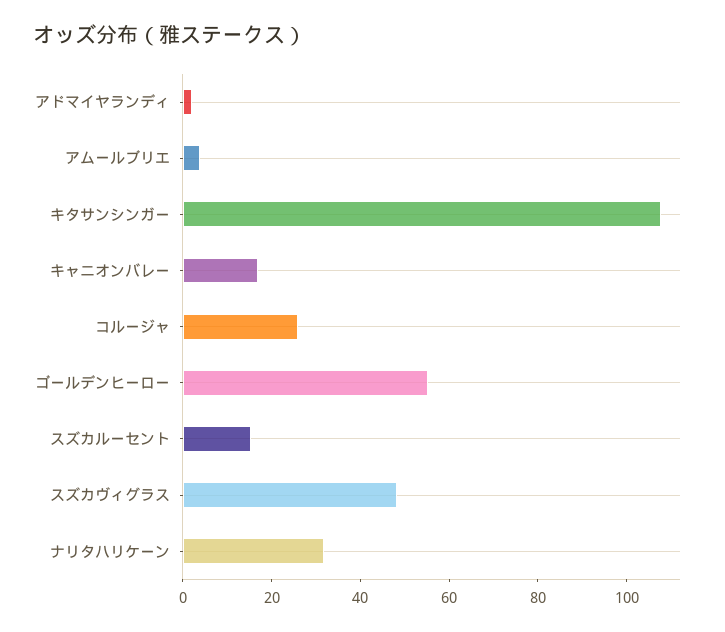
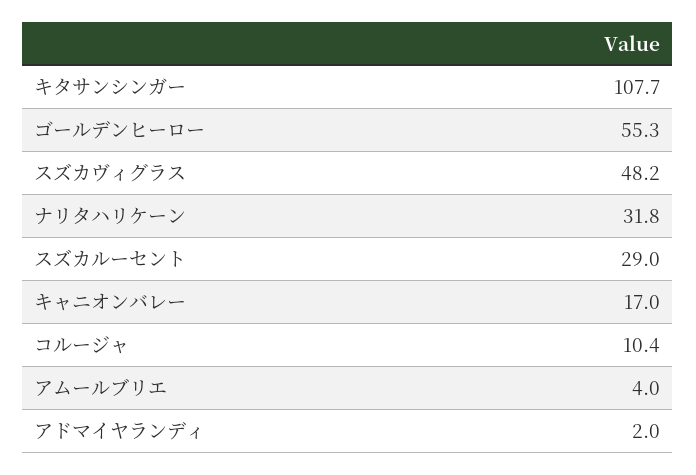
  {
    "アドマイヤランディ": 2,
    "アムールブリエ": 4,
    "キタサンシンガー": 107.7,
    "キャニオンバレー": 17,
-   "コルージャ": 25,
+   "コルージャ": 10.4,
    "ゴールデンヒーロー": 55.3,
-   "スズカルーセント": 15,
+   "スズカルーセント": 29,
    "スズカヴィグラス": 48.2,
    "ナリタハリケーン": 31.8
  }

